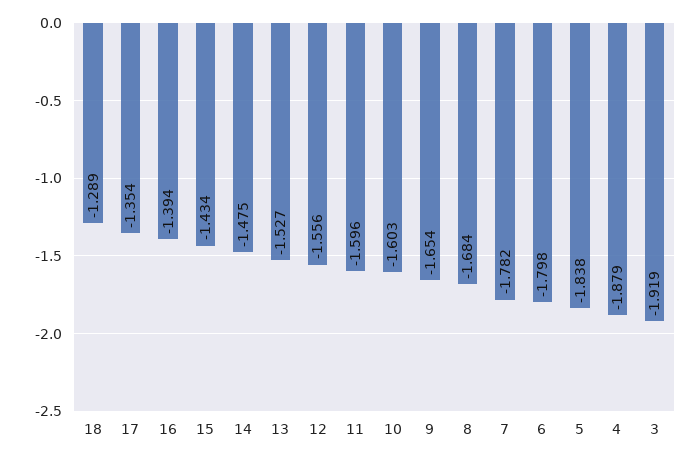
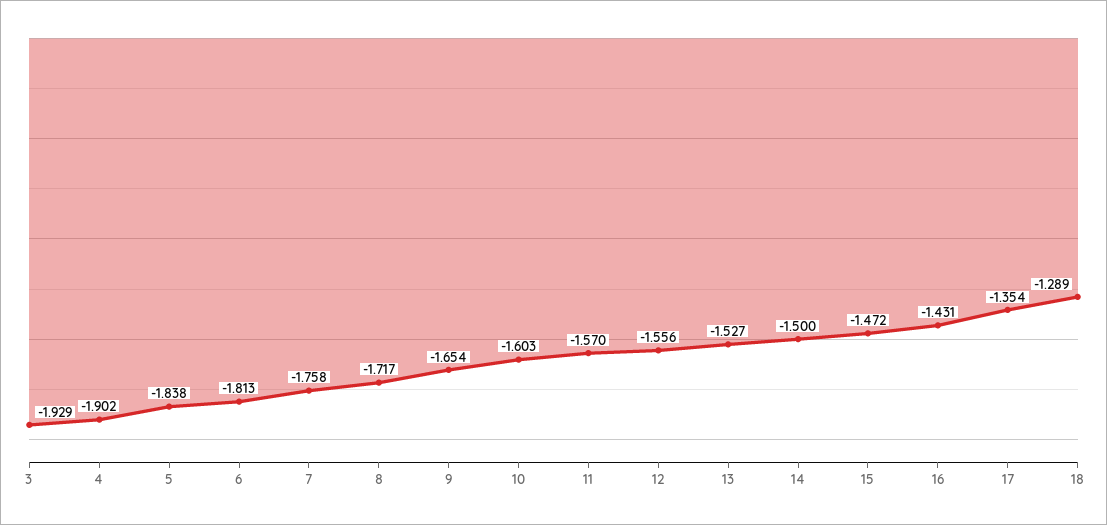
  {
    "18": -1.289,
    "17": -1.354,
-   "16": -1.394,
+   "16": -1.431,
-   "15": -1.434,
+   "15": -1.472,
-   "14": -1.475,
+   "14": -1.5,
    "13": -1.527,
    "12": -1.556,
-   "11": -1.596,
+   "11": -1.57,
    "10": -1.603,
    "9": -1.654,
-   "8": -1.684,
+   "8": -1.717,
-   "7": -1.782,
+   "7": -1.758,
-   "6": -1.798,
+   "6": -1.813,
    "5": -1.838,
-   "4": -1.879,
+   "4": -1.902,
-   "3": -1.919
+   "3": -1.929
  }

